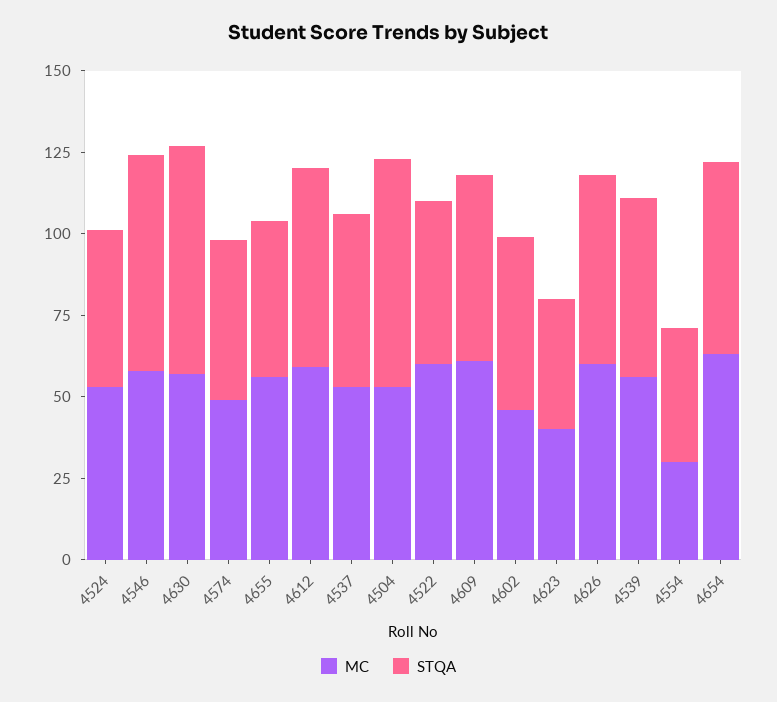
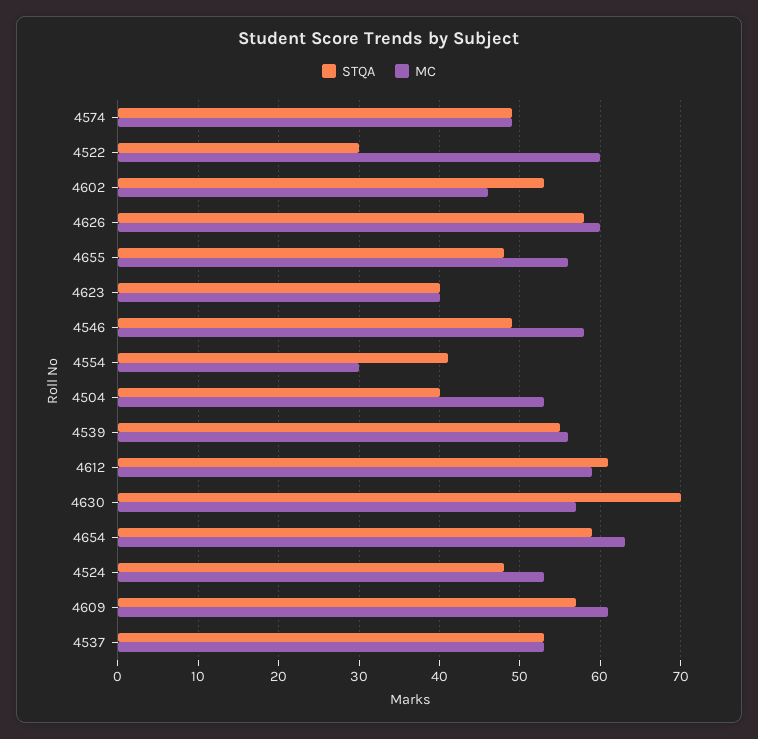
  {
    "MC": {
      "4524": 53,
      "4546": 58,
      "4630": 57,
      "4574": 49,
      "4655": 56,
      "4612": 59,
      "4537": 53,
      "4504": 53,
      "4522": 60,
      "4609": 61,
      "4602": 46,
      "4623": 40,
      "4626": 60,
      "4539": 56,
      "4554": 30,
      "4654": 63
    },
    "STQA": {
      "4524": 48,
-     "4546": 65,
+     "4546": 49,
      "4630": 70,
      "4574": 49,
      "4655": 48,
      "4612": 61,
      "4537": 53,
-     "4504": 70,
+     "4504": 40,
-     "4522": 50,
+     "4522": 30,
      "4609": 57,
      "4602": 53,
      "4623": 40,
      "4626": 58,
      "4539": 55,
      "4554": 41,
      "4654": 59
    }
  }

